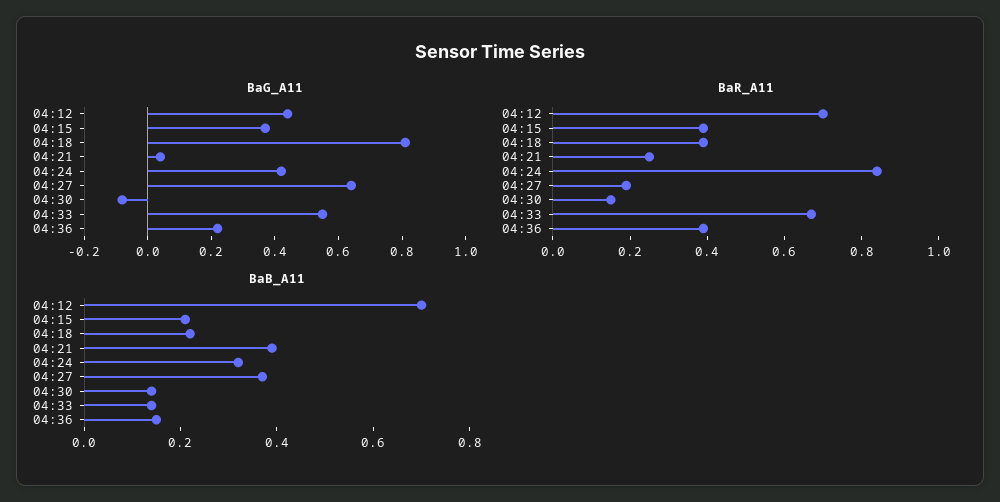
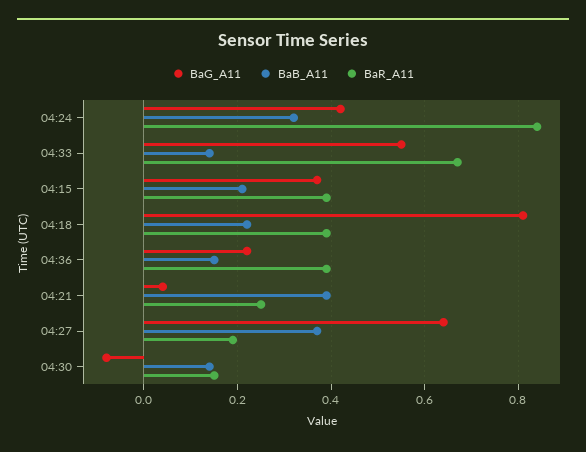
  {
    "BaG_A11": {
-     "04:12": 0.45,
      "04:15": 0.35,
      "04:18": 0.8,
      "04:21": 0.05,
      "04:24": 0.4,
      "04:27": 0.65,
      "04:30": -0.1,
      "04:33": 0.55,
      "04:36": 0.2
    },
    "BaR_A11": {
-     "04:12": 0.7,
      "04:15": 0.4,
      "04:18": 0.4,
      "04:21": 0.25,
      "04:24": 0.85,
      "04:27": 0.2,
      "04:30": 0.15,
      "04:33": 0.65,
      "04:36": 0.4
    },
    "BaB_A11": {
-     "04:12": 0.7,
      "04:15": 0.2,
      "04:18": 0.2,
      "04:21": 0.4,
      "04:24": 0.3,
      "04:27": 0.35,
      "04:30": 0.15,
      "04:33": 0.15,
      "04:36": 0.15
    }
  }

